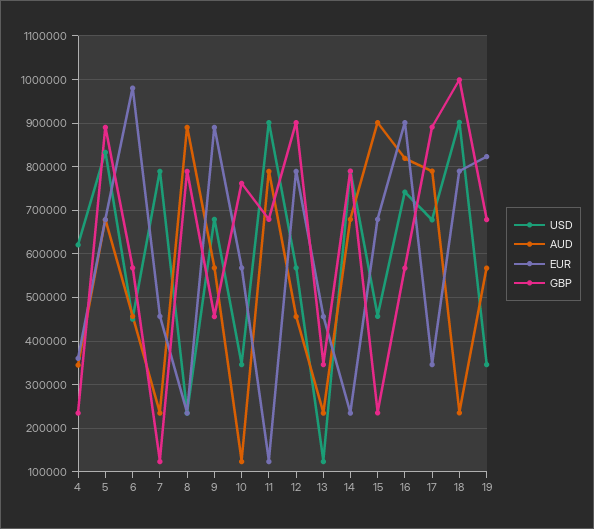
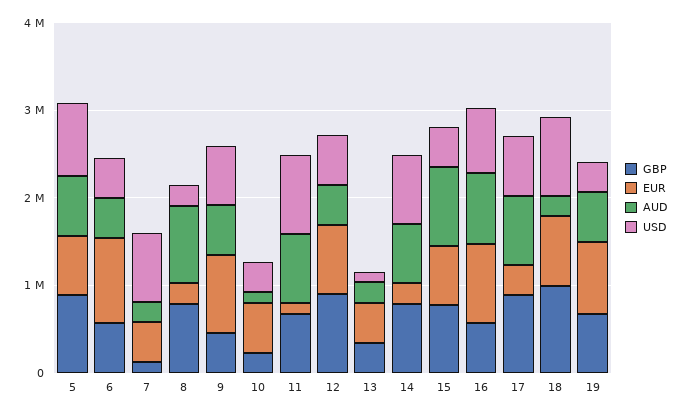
  {
    "USD": {
-     "4": 620000,
      "5": 840000,
      "6": 460000,
      "7": 780000,
      "8": 240000,
      "9": 680000,
      "10": 340000,
      "11": 900000,
      "12": 560000,
      "13": 120000,
      "14": 780000,
      "15": 460000,
      "16": 740000,
      "17": 680000,
      "18": 900000,
      "19": 340000
    },
    "AUD": {
-     "4": 340000,
      "5": 680000,
      "6": 460000,
      "7": 240000,
      "8": 900000,
      "9": 560000,
      "10": 120000,
      "11": 780000,
      "12": 460000,
      "13": 240000,
      "14": 680000,
      "15": 900000,
      "16": 820000,
      "17": 780000,
      "18": 240000,
      "19": 560000
    },
    "EUR": {
-     "4": 360000,
      "5": 680000,
      "6": 980000,
      "7": 460000,
      "8": 240000,
      "9": 900000,
      "10": 560000,
      "11": 120000,
      "12": 780000,
      "13": 460000,
      "14": 240000,
      "15": 680000,
      "16": 900000,
      "17": 340000,
      "18": 780000,
      "19": 820000
    },
    "GBP": {
-     "4": 240000,
      "5": 900000,
      "6": 560000,
      "7": 120000,
      "8": 780000,
      "9": 460000,
-     "10": 760000,
+     "10": 200000,
      "11": 680000,
      "12": 900000,
      "13": 340000,
      "14": 780000,
-     "15": 240000,
+     "15": 800000,
      "16": 560000,
      "17": 900000,
      "18": 1000000,
      "19": 680000
    }
  }

